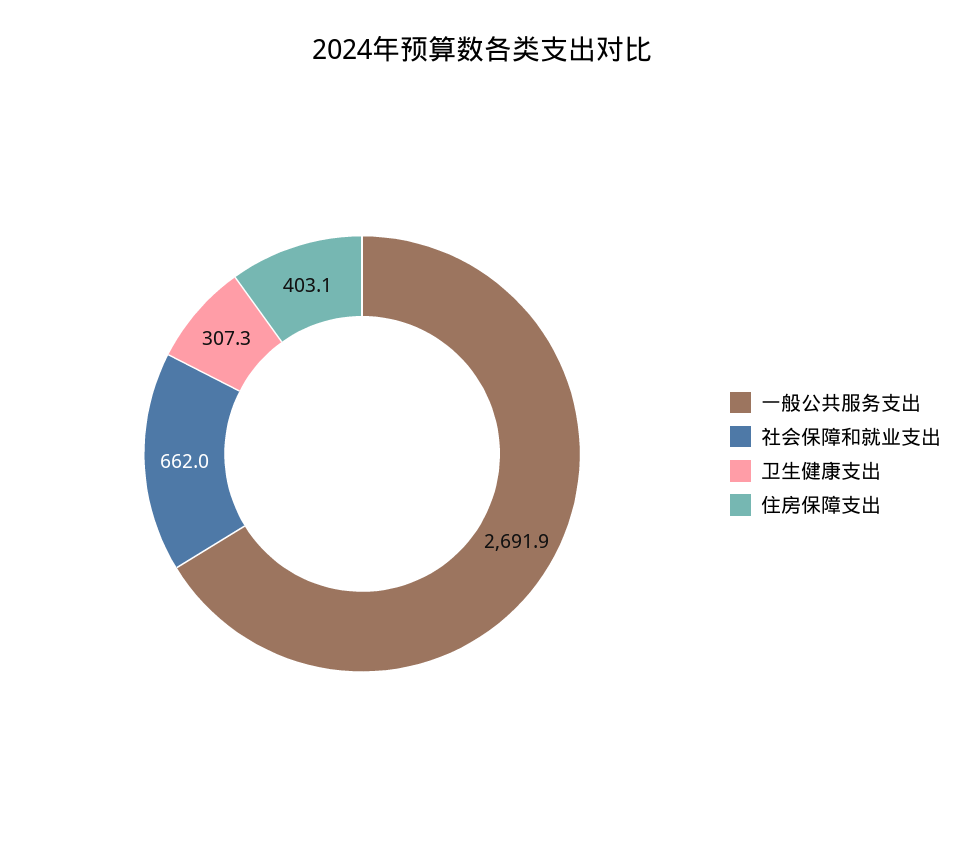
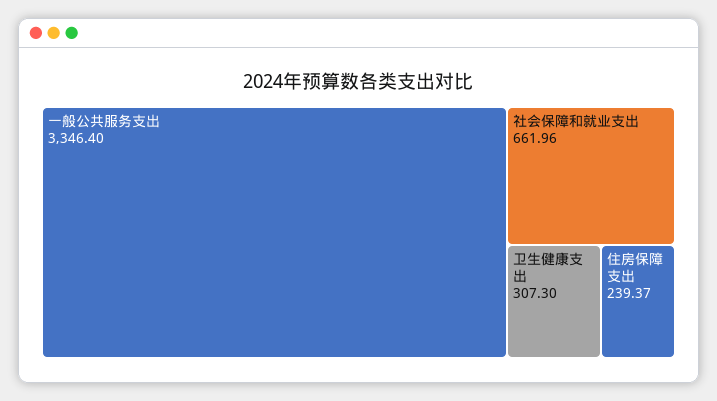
  {
-   "一般公共服务支出": 2691.9,
+   "一般公共服务支出": 3346.4,
    "社会保障和就业支出": 661.96,
    "卫生健康支出": 307.3,
-   "住房保障支出": 403.1
+   "住房保障支出": 239.37
  }

